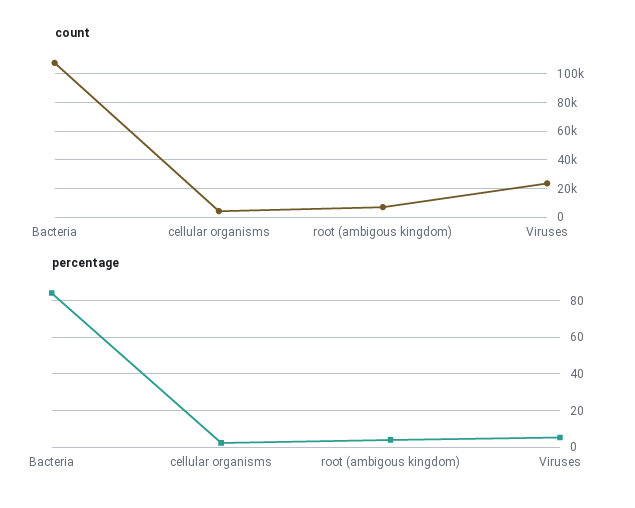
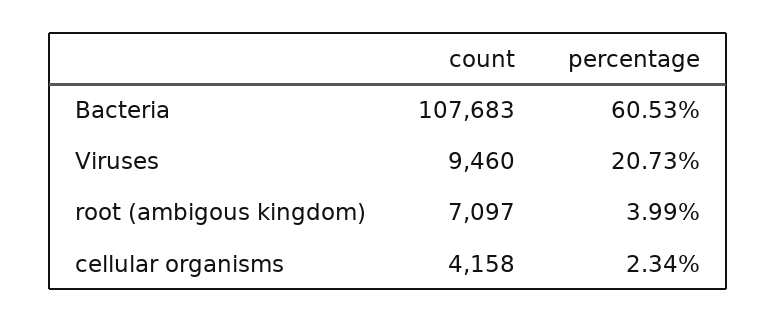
  {
    "count": {
      "Bacteria": 107683,
      "cellular organisms": 4158,
      "root (ambigous kingdom)": 7097,
-     "Viruses": 25000
+     "Viruses": 9460
    },
    "percentage": {
-     "Bacteria": 85,
+     "Bacteria": 60.53,
      "cellular organisms": 2.34,
      "root (ambigous kingdom)": 3.99,
-     "Viruses": 5
+     "Viruses": 20.73
    }
  }

